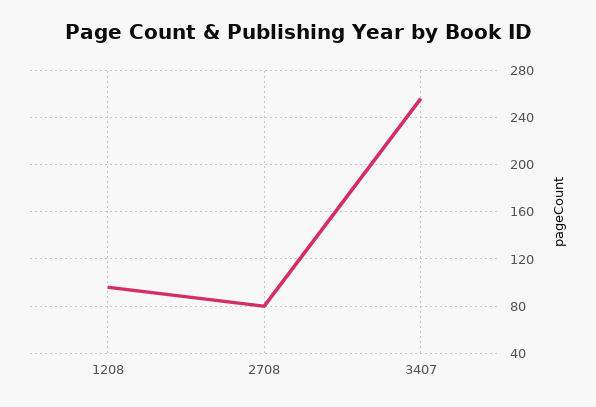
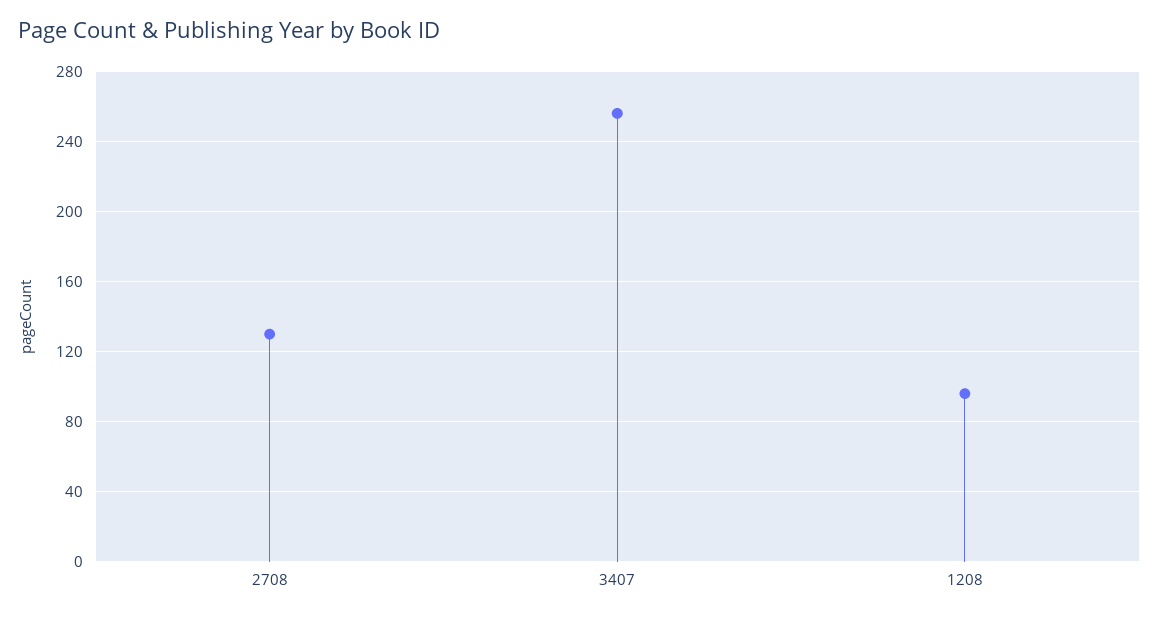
  {
    "1208": 95,
-   "2708": 80,
+   "2708": 130,
    "3407": 255
  }

